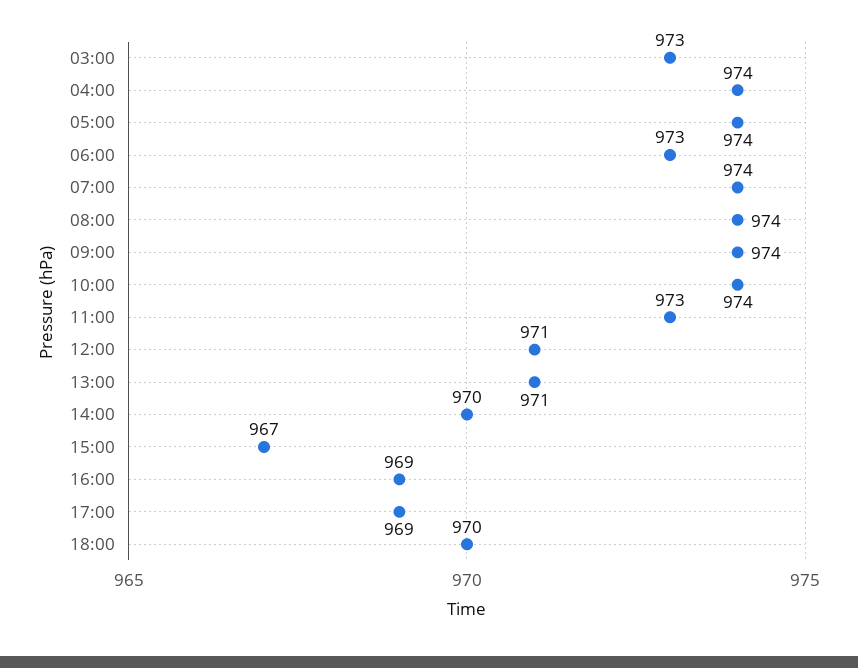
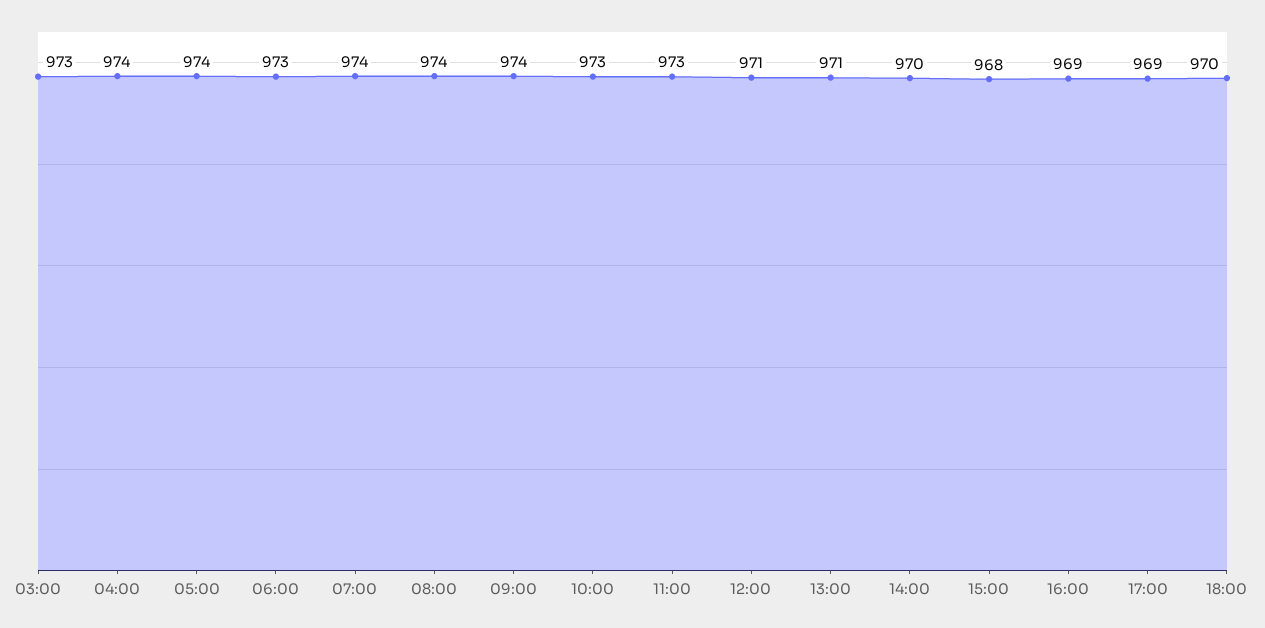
  {
    "03:00": 973,
    "04:00": 974,
    "05:00": 974,
    "06:00": 973,
    "07:00": 974,
    "08:00": 974,
    "09:00": 974,
-   "10:00": 974,
+   "10:00": 973,
    "11:00": 973,
    "12:00": 971,
    "13:00": 971,
    "14:00": 970,
-   "15:00": 967,
+   "15:00": 968,
    "16:00": 969,
    "17:00": 969,
    "18:00": 970
  }

